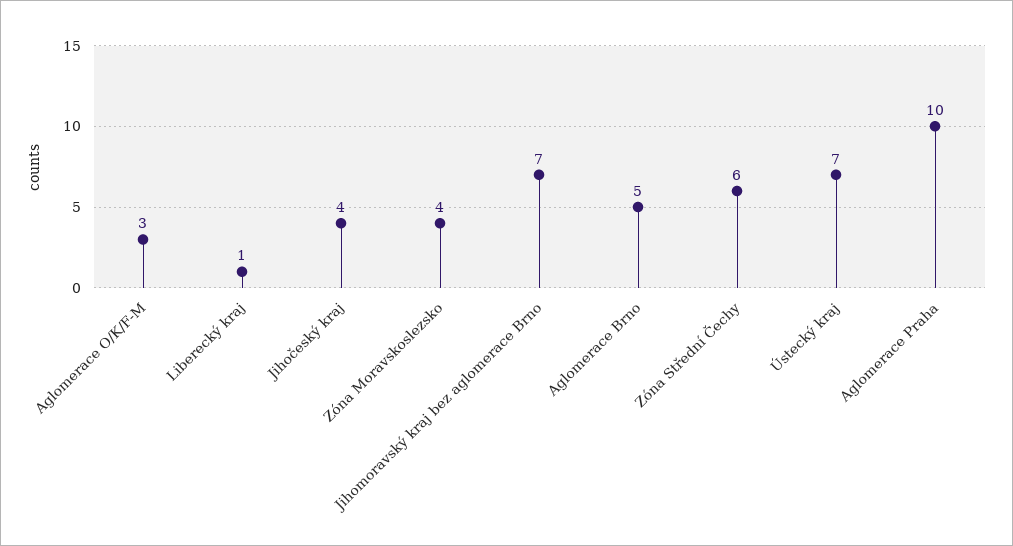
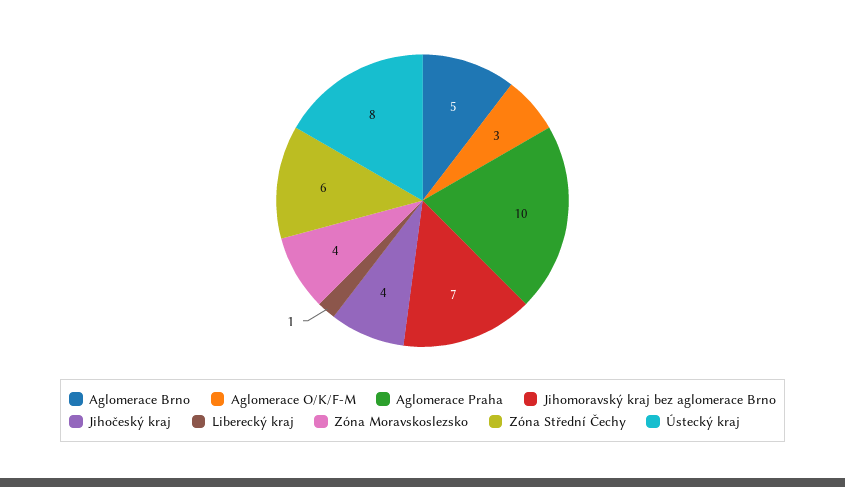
  {
    "Aglomerace O/K/F-M": 3,
    "Liberecký kraj": 1,
    "Jihočeský kraj": 4,
    "Zóna Moravskoslezsko": 4,
    "Jihomoravský kraj bez aglomerace Brno": 7,
    "Aglomerace Brno": 5,
    "Zóna Střední Čechy": 6,
-   "Ústecký kraj": 7,
+   "Ústecký kraj": 8,
    "Aglomerace Praha": 10
  }

